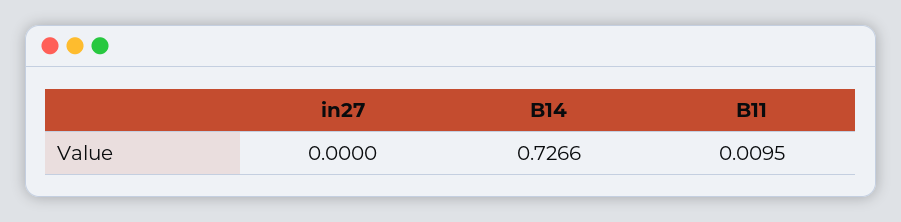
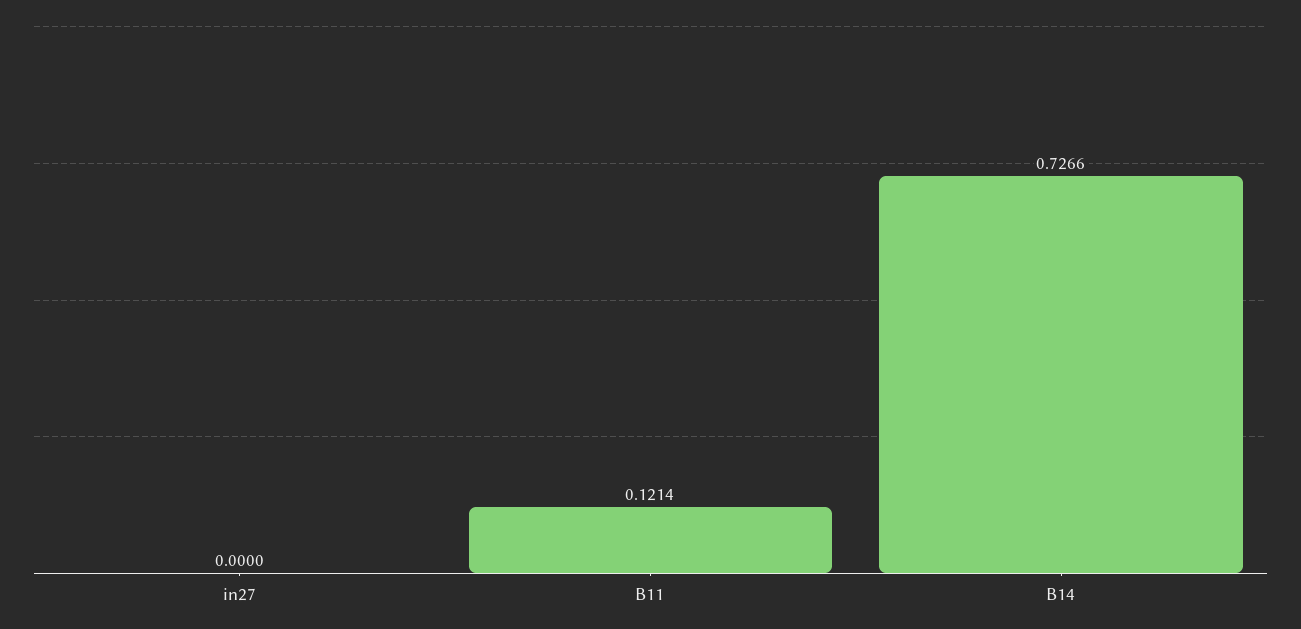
  {
    "in27": 0,
    "B14": 0.7266,
-   "B11": 0.0095
+   "B11": 0.1214
  }

